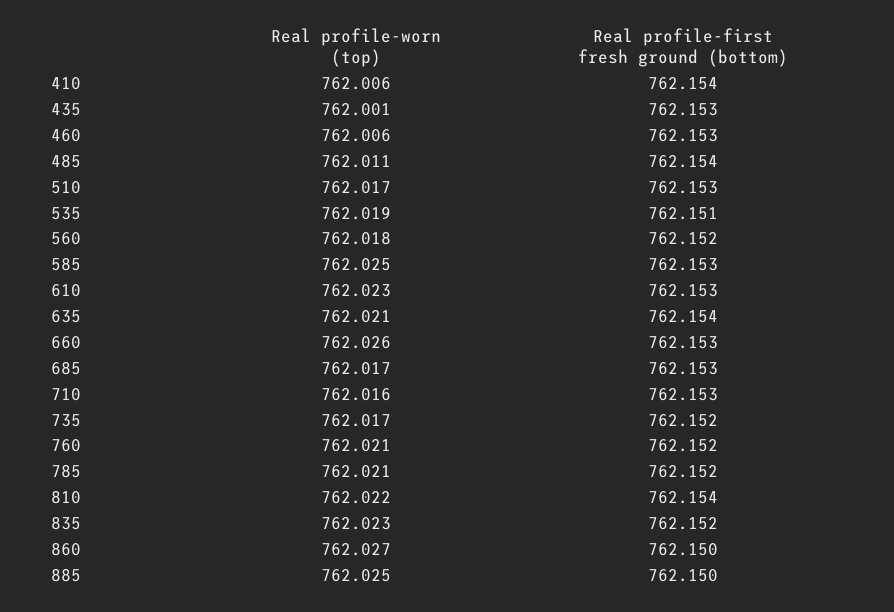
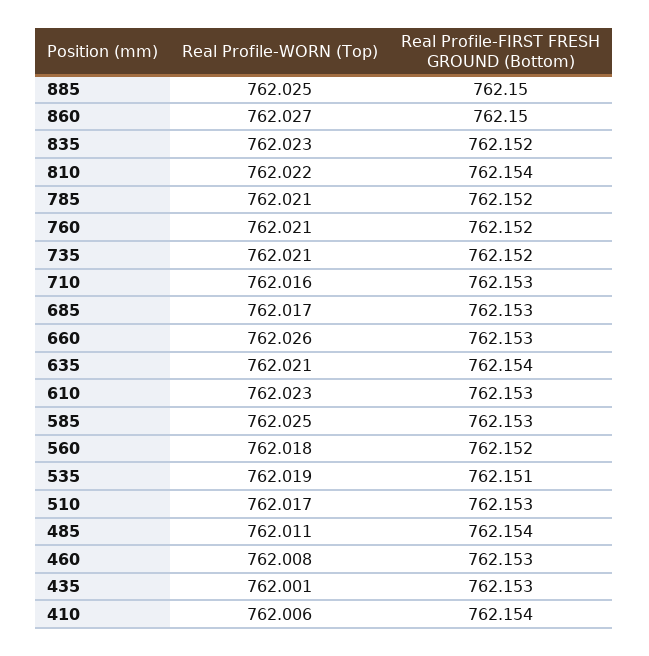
  {
    "Real profile-worn (top)": {
      "410": 762.006,
      "435": 762.001,
-     "460": 762.006,
+     "460": 762.008,
      "485": 762.011,
      "510": 762.017,
      "535": 762.019,
      "560": 762.018,
      "585": 762.025,
      "610": 762.023,
      "635": 762.021,
      "660": 762.026,
      "685": 762.017,
      "710": 762.016,
-     "735": 762.017,
+     "735": 762.021,
      "760": 762.021,
      "785": 762.021,
      "810": 762.022,
      "835": 762.023,
      "860": 762.027,
      "885": 762.025
    },
    "Real profile-first fresh ground (bottom)": {
      "410": 762.154,
      "435": 762.153,
      "460": 762.153,
      "485": 762.154,
      "510": 762.153,
      "535": 762.151,
      "560": 762.152,
      "585": 762.153,
      "610": 762.153,
      "635": 762.154,
      "660": 762.153,
      "685": 762.153,
      "710": 762.153,
      "735": 762.152,
      "760": 762.152,
      "785": 762.152,
      "810": 762.154,
      "835": 762.152,
      "860": 762.15,
      "885": 762.15
    }
  }

